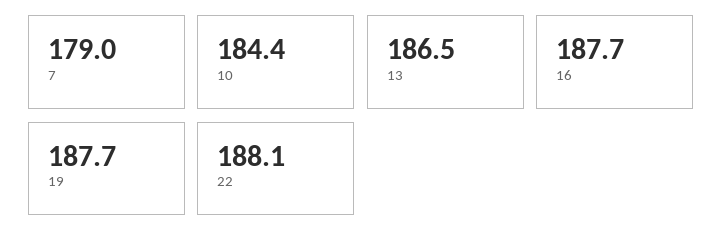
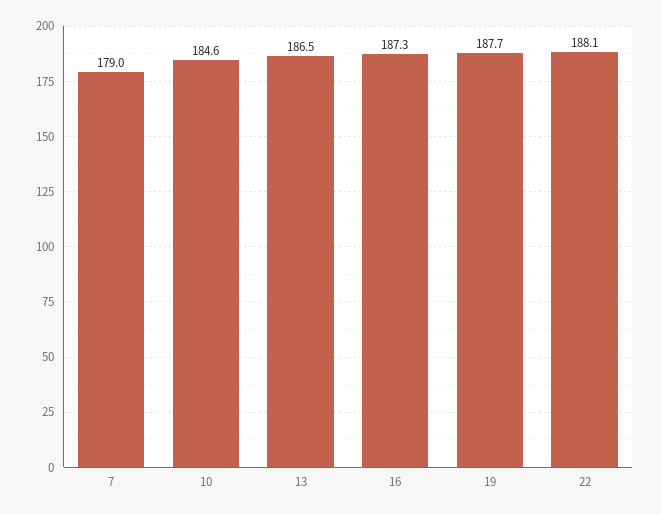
  {
    "7": 179,
-   "10": 184.4,
+   "10": 184.6,
    "13": 186.5,
-   "16": 187.7,
+   "16": 187.3,
    "19": 187.7,
    "22": 188.1
  }

